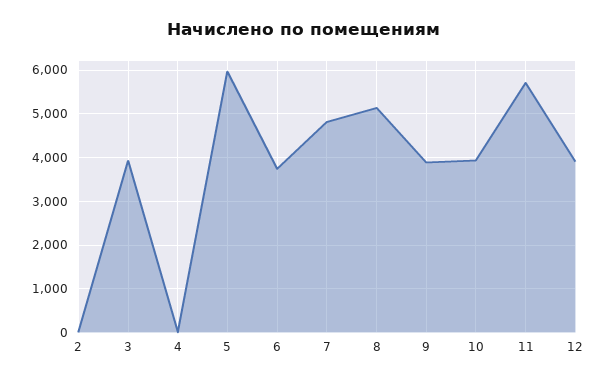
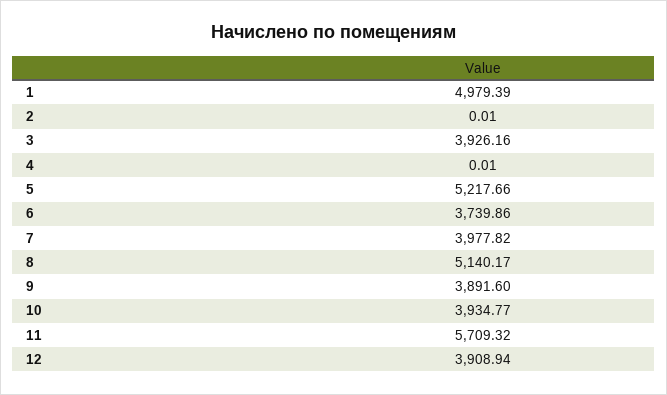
  {
    "2": 0.01,
    "3": 3926.16,
    "4": 0.01,
-   "5": 6000,
+   "5": 5217.66,
    "6": 3739.86,
-   "7": 4800,
+   "7": 3977.82,
    "8": 5140.17,
    "9": 3891.6,
    "10": 3934.77,
    "11": 5709.32,
-   "12": 3908.94
+   "12": 3908.94,
+   "1": 4979.39
  }

